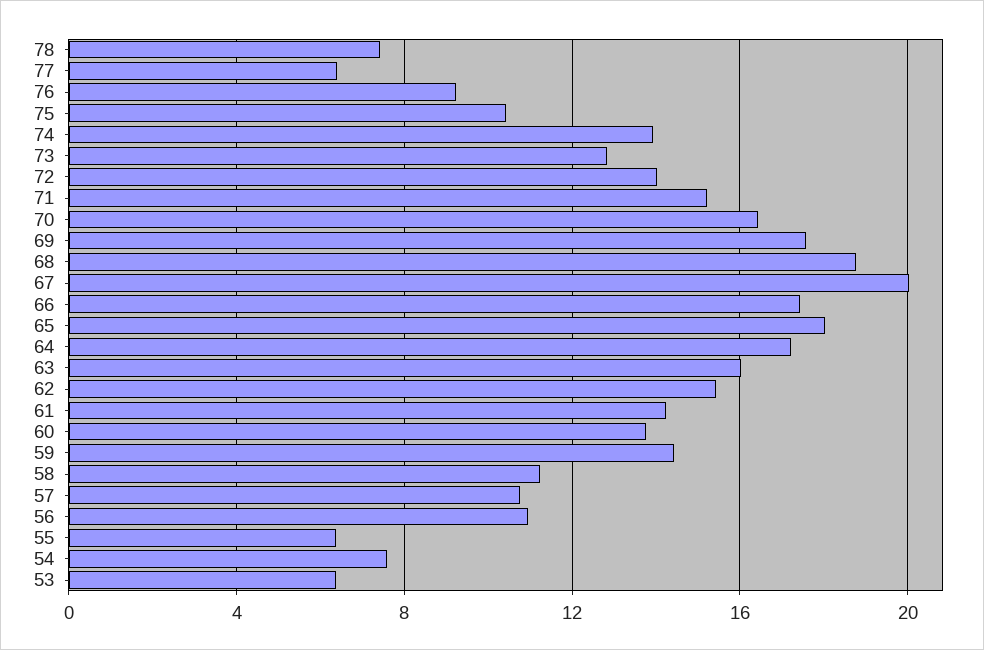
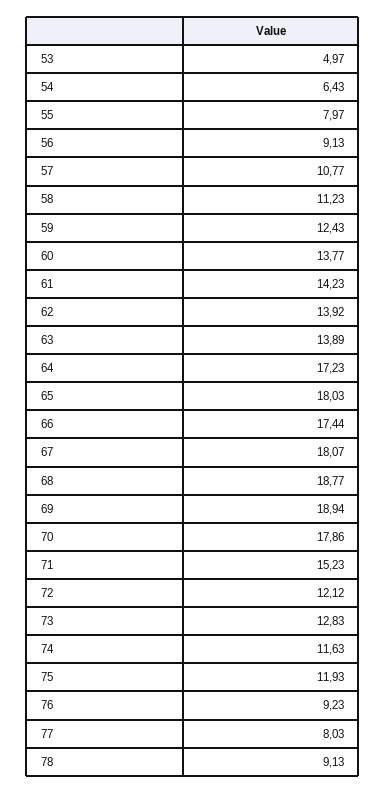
  {
-   "78": 7.5,
+   "78": 9.13,
-   "77": 6.5,
+   "77": 8.03,
    "76": 9.23,
-   "75": 10.5,
+   "75": 11.93,
-   "74": 14,
+   "74": 11.63,
    "73": 12.83,
-   "72": 14,
+   "72": 12.12,
    "71": 15.23,
-   "70": 16.5,
+   "70": 17.86,
-   "69": 17.5,
+   "69": 18.94,
    "68": 18.77,
-   "67": 20,
+   "67": 18.07,
    "66": 17.44,
    "65": 18.03,
    "64": 17.23,
-   "63": 16,
+   "63": 13.89,
-   "62": 15.5,
+   "62": 13.92,
    "61": 14.23,
    "60": 13.77,
-   "59": 14.5,
+   "59": 12.43,
    "58": 11.23,
    "57": 10.77,
-   "56": 11,
+   "56": 9.13,
-   "55": 6.5,
+   "55": 7.97,
-   "54": 7.5,
+   "54": 6.43,
-   "53": 6.5
+   "53": 4.97
  }

